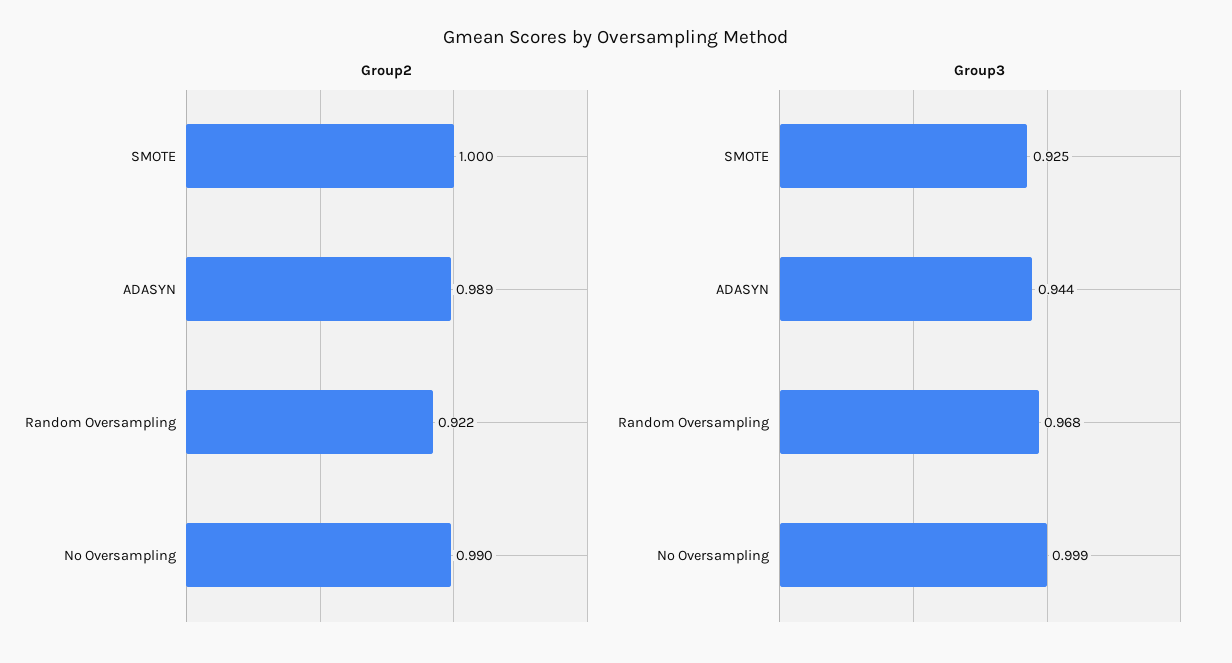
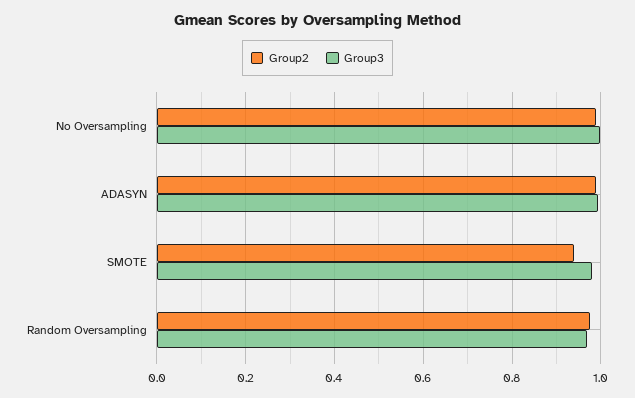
  {
    "Group2": {
-     "SMOTE": 1,
+     "SMOTE": 0.94,
      "ADASYN": 0.989,
-     "Random Oversampling": 0.922,
+     "Random Oversampling": 0.98,
      "No Oversampling": 0.99
    },
    "Group3": {
-     "SMOTE": 0.925,
+     "SMOTE": 0.98,
-     "ADASYN": 0.944,
+     "ADASYN": 1,
      "Random Oversampling": 0.968,
      "No Oversampling": 0.999
    }
  }

